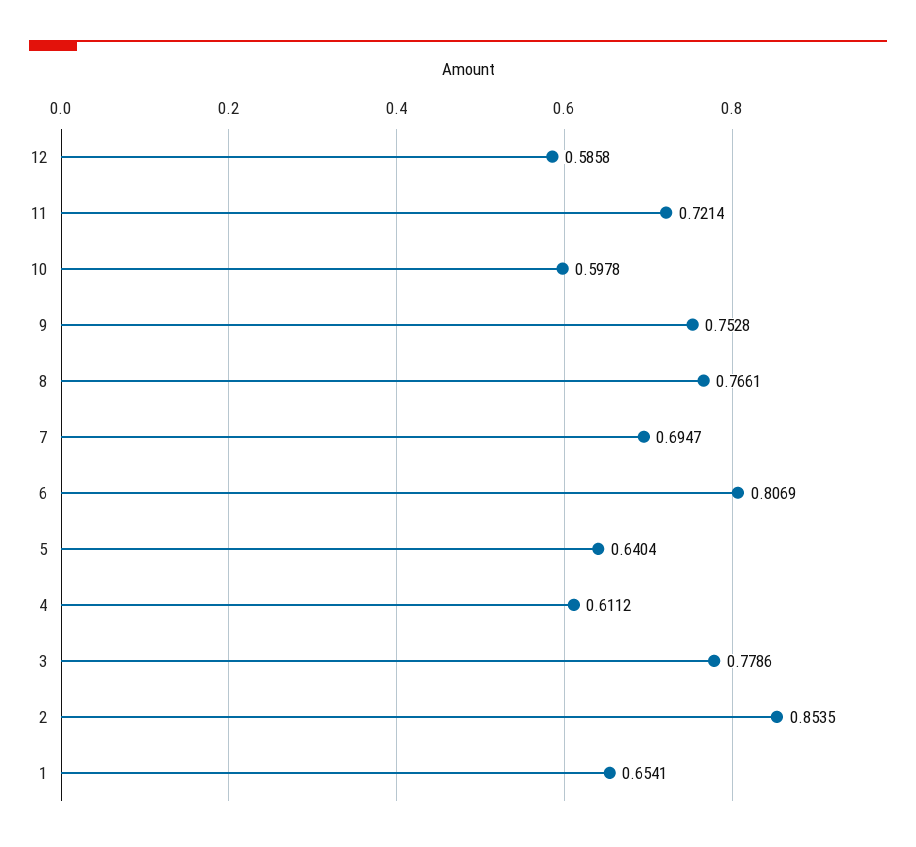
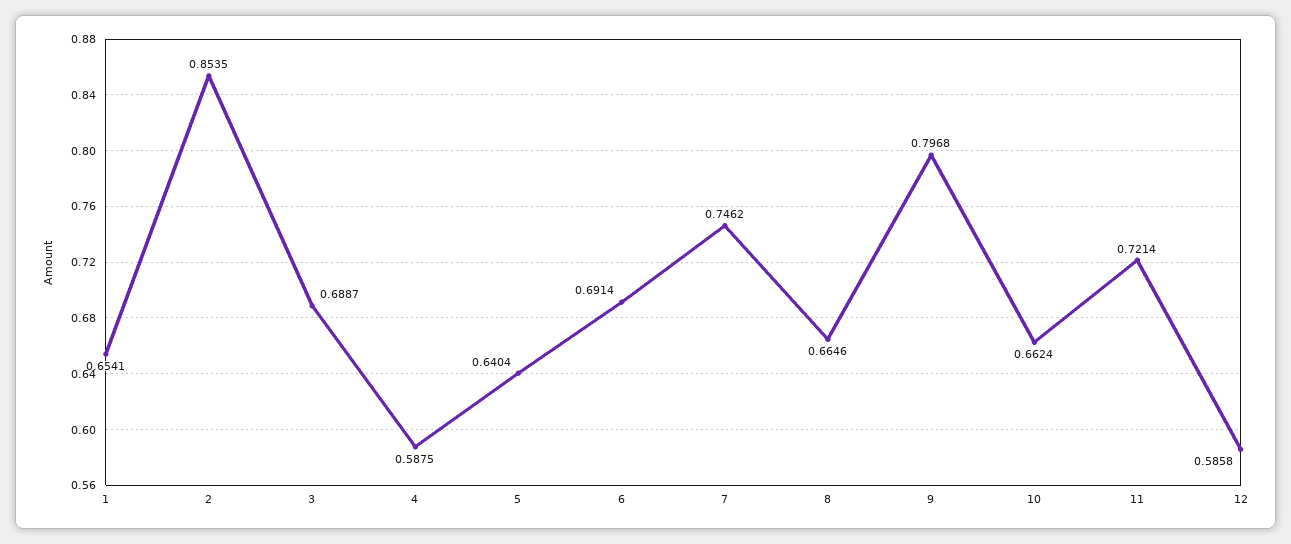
  {
    "12": 0.5858,
    "11": 0.7214,
-   "10": 0.5978,
+   "10": 0.6624,
-   "9": 0.7528,
+   "9": 0.7968,
-   "8": 0.7661,
+   "8": 0.6646,
-   "7": 0.6947,
+   "7": 0.7462,
-   "6": 0.8069,
+   "6": 0.6914,
    "5": 0.6404,
-   "4": 0.6112,
+   "4": 0.5875,
-   "3": 0.7786,
+   "3": 0.6887,
    "2": 0.8535,
    "1": 0.6541
  }

